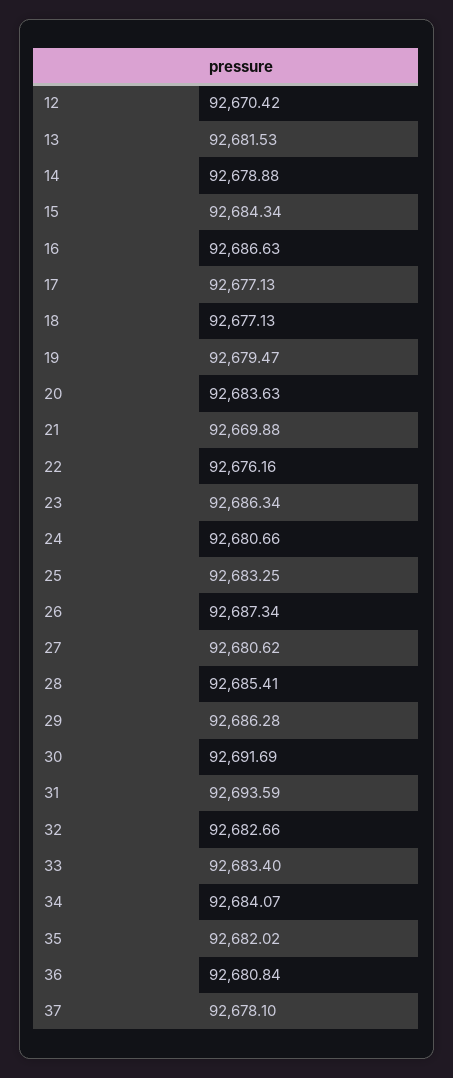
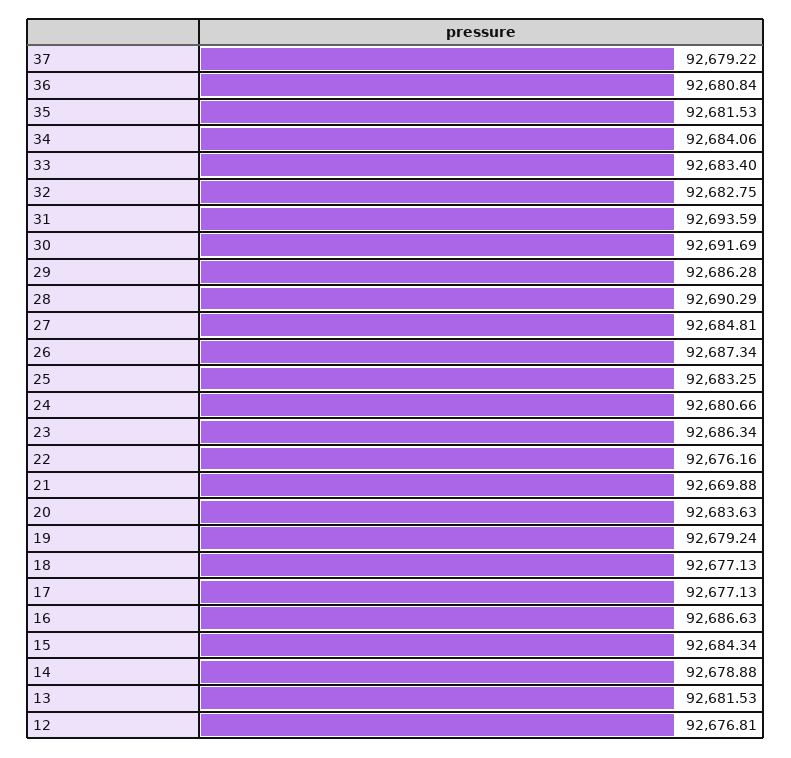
  {
-   "12": 92670.42,
+   "12": 92676.81,
    "13": 92681.53,
    "14": 92678.88,
    "15": 92684.34,
    "16": 92686.63,
    "17": 92677.13,
    "18": 92677.13,
-   "19": 92679.47,
+   "19": 92679.24,
    "20": 92683.63,
    "21": 92669.88,
    "22": 92676.16,
    "23": 92686.34,
    "24": 92680.66,
    "25": 92683.25,
    "26": 92687.34,
-   "27": 92680.62,
+   "27": 92684.81,
-   "28": 92685.41,
+   "28": 92690.29,
    "29": 92686.28,
    "30": 92691.69,
    "31": 92693.59,
-   "32": 92682.66,
+   "32": 92682.75,
    "33": 92683.4,
-   "34": 92684.07,
+   "34": 92684.06,
-   "35": 92682.02,
+   "35": 92681.53,
    "36": 92680.84,
-   "37": 92678.1
+   "37": 92679.22
  }

